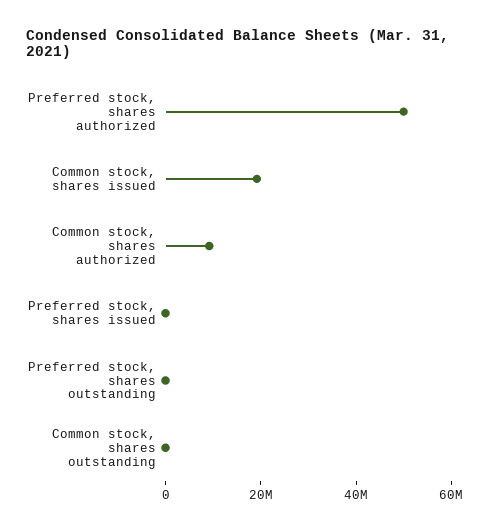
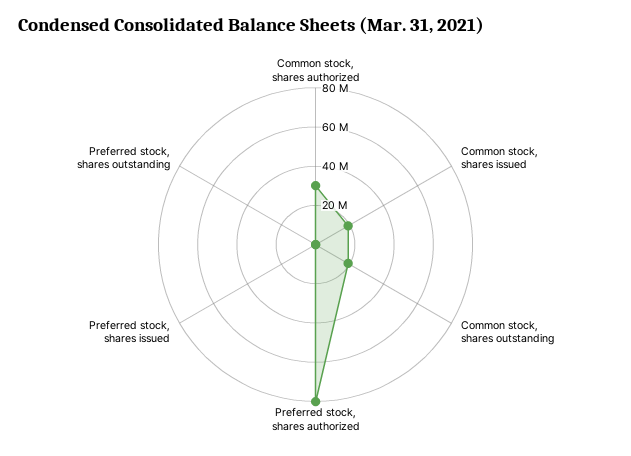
  {
-   "Preferred stock, shares authorized": 50000000,
+   "Preferred stock, shares authorized": 80000000,
    "Common stock, shares issued": 20000000,
-   "Common stock, shares authorized": 10000000,
+   "Common stock, shares authorized": 30000000,
    "Preferred stock, shares issued": 0,
    "Preferred stock, shares outstanding": 0,
-   "Common stock, shares outstanding": 0
+   "Common stock, shares outstanding": 20000000
  }

